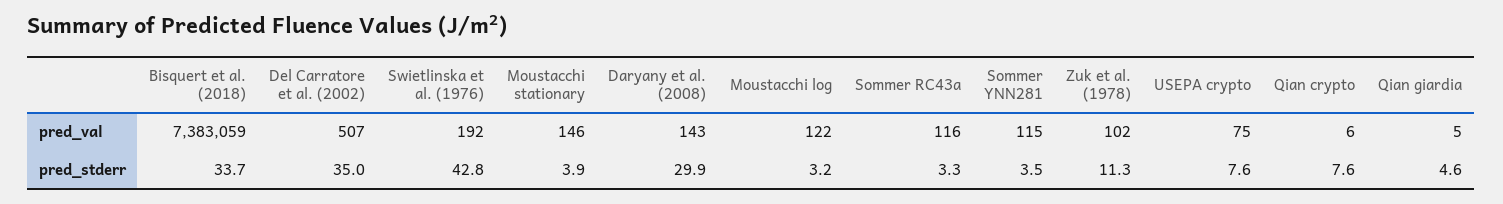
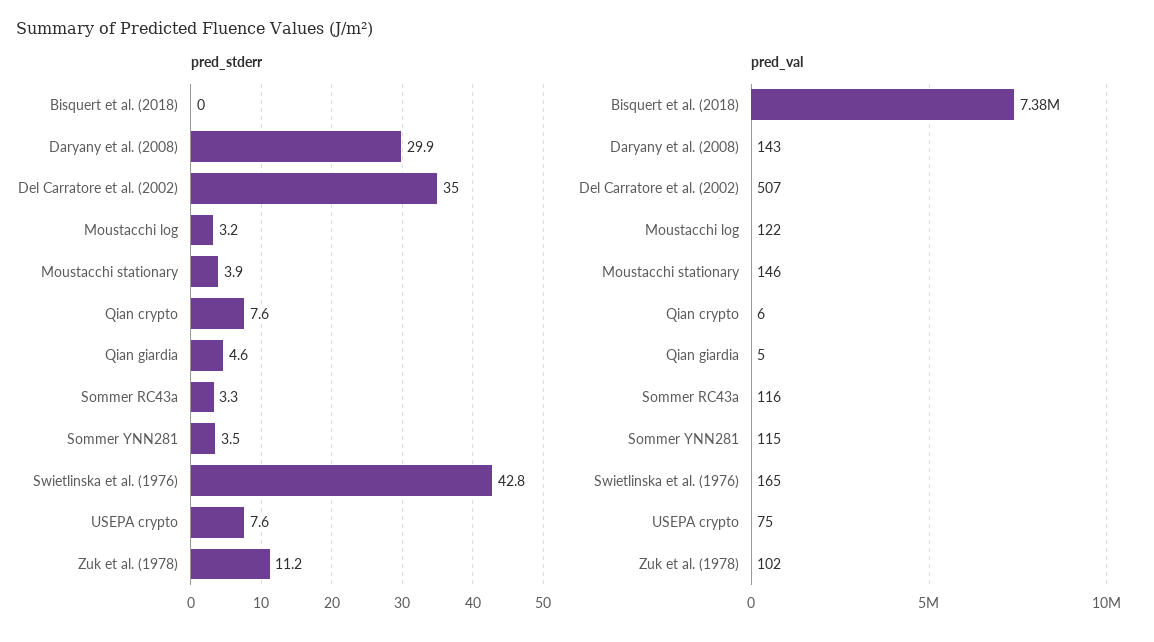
  {
    "pred_val": {
      "Bisquert et al. (2018)": 7383059,
      "Del Carratore et al. (2002)": 507,
-     "Swietlinska et al. (1976)": 192,
+     "Swietlinska et al. (1976)": 165,
      "Moustacchi stationary": 146,
      "Daryany et al. (2008)": 143,
      "Moustacchi log": 122,
      "Sommer RC43a": 116,
      "Sommer YNN281": 115,
      "Zuk et al. (1978)": 102,
      "USEPA crypto": 75,
      "Qian crypto": 6,
      "Qian giardia": 5
    },
    "pred_stderr": {
-     "Bisquert et al. (2018)": 33.7,
+     "Bisquert et al. (2018)": 0,
      "Del Carratore et al. (2002)": 35,
      "Swietlinska et al. (1976)": 42.8,
      "Moustacchi stationary": 3.9,
      "Daryany et al. (2008)": 29.9,
      "Moustacchi log": 3.2,
      "Sommer RC43a": 3.3,
      "Sommer YNN281": 3.5,
-     "Zuk et al. (1978)": 11.3,
+     "Zuk et al. (1978)": 11.2,
      "USEPA crypto": 7.6,
      "Qian crypto": 7.6,
      "Qian giardia": 4.6
    }
  }

